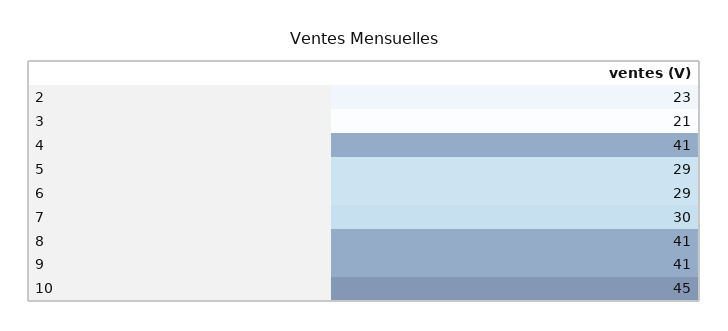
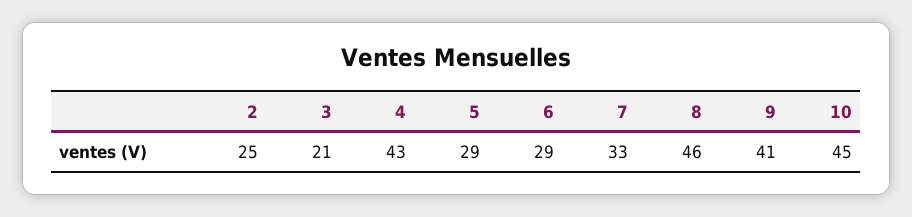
  {
-   "2": 23,
+   "2": 25,
    "3": 21,
-   "4": 41,
+   "4": 43,
    "5": 29,
    "6": 29,
-   "7": 30,
+   "7": 33,
-   "8": 41,
+   "8": 46,
    "9": 41,
    "10": 45
  }

